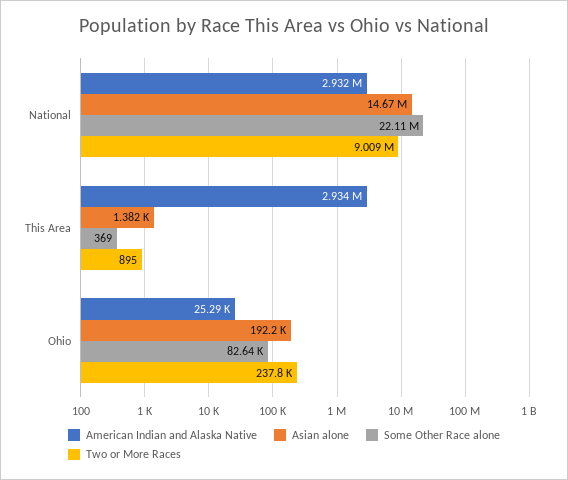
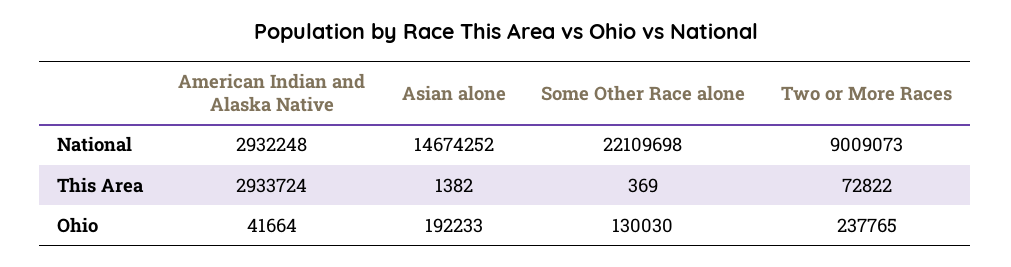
  {
    "American Indian and Alaska Native": {
      "National": 2932248,
      "This Area": 2933724,
-     "Ohio": 25290
+     "Ohio": 41664
    },
    "Asian alone": {
      "National": 14674252,
      "This Area": 1382,
      "Ohio": 192233
    },
    "Some Other Race alone": {
      "National": 22109698,
      "This Area": 369,
-     "Ohio": 82640
+     "Ohio": 130030
    },
    "Two or More Races": {
      "National": 9009073,
-     "This Area": 895,
+     "This Area": 72822,
      "Ohio": 237765
    }
  }

